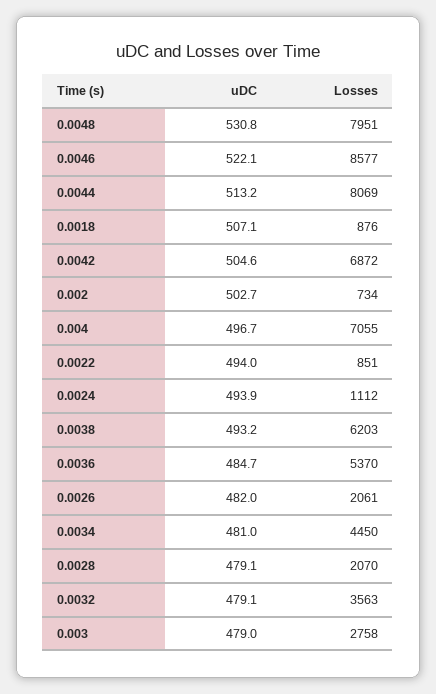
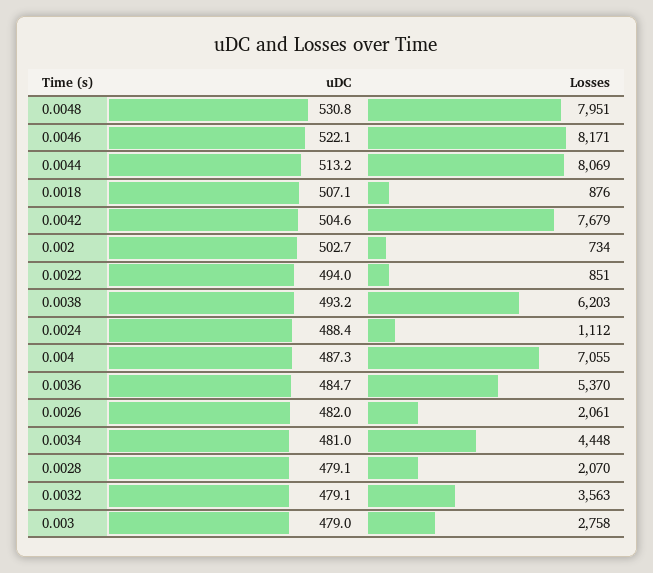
  {
    "uDC": {
      "0.0048": 530.8,
      "0.0046": 522.1,
      "0.0044": 513.2,
      "0.0018": 507.1,
      "0.0042": 504.6,
      "0.002": 502.7,
-     "0.004": 496.7,
+     "0.004": 487.3,
      "0.0022": 494,
-     "0.0024": 493.9,
+     "0.0024": 488.4,
      "0.0038": 493.2,
      "0.0036": 484.7,
      "0.0026": 482,
      "0.0034": 481,
      "0.0028": 479.1,
      "0.0032": 479.1,
      "0.003": 479
    },
    "Losses": {
      "0.0048": 7951,
-     "0.0046": 8577,
+     "0.0046": 8171,
      "0.0044": 8069,
      "0.0018": 876,
-     "0.0042": 6872,
+     "0.0042": 7679,
      "0.002": 734,
      "0.004": 7055,
      "0.0022": 851,
      "0.0024": 1112,
      "0.0038": 6203,
      "0.0036": 5370,
      "0.0026": 2061,
-     "0.0034": 4450,
+     "0.0034": 4448,
      "0.0028": 2070,
      "0.0032": 3563,
      "0.003": 2758
    }
  }

